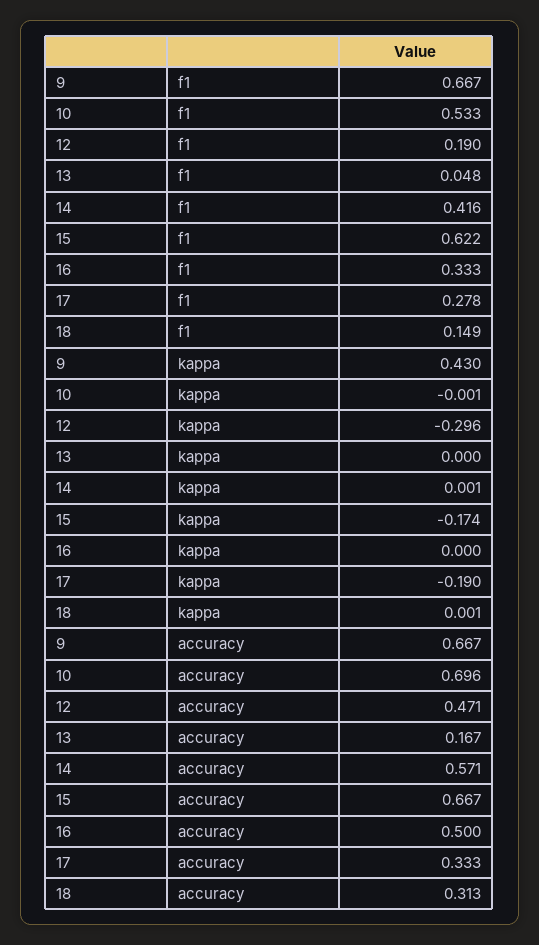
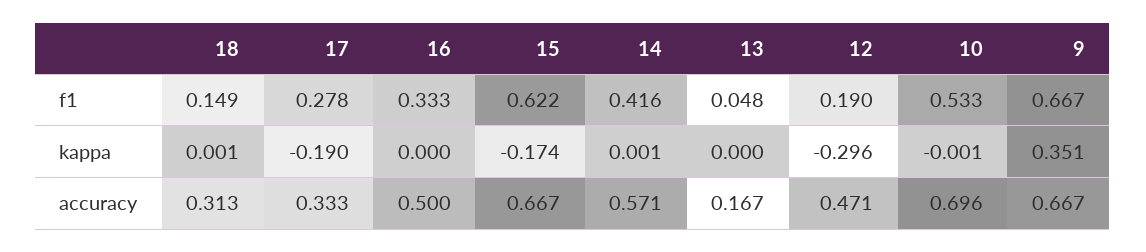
  {
    "9": {
      "f1": 0.667,
-     "kappa": 0.43,
+     "kappa": 0.351,
      "accuracy": 0.667
    },
    "10": {
      "f1": 0.533,
      "kappa": -0.001,
      "accuracy": 0.696
    },
    "12": {
      "f1": 0.19,
      "kappa": -0.296,
      "accuracy": 0.471
    },
    "13": {
      "f1": 0.048,
      "kappa": 0,
      "accuracy": 0.167
    },
    "14": {
      "f1": 0.416,
      "kappa": 0.001,
      "accuracy": 0.571
    },
    "15": {
      "f1": 0.622,
      "kappa": -0.174,
      "accuracy": 0.667
    },
    "16": {
      "f1": 0.333,
      "kappa": 0,
      "accuracy": 0.5
    },
    "17": {
      "f1": 0.278,
      "kappa": -0.19,
      "accuracy": 0.333
    },
    "18": {
      "f1": 0.149,
      "kappa": 0.001,
      "accuracy": 0.313
    }
  }

